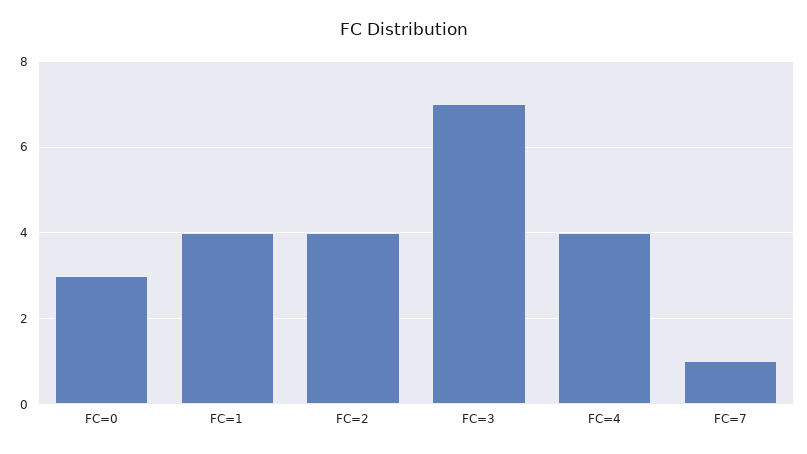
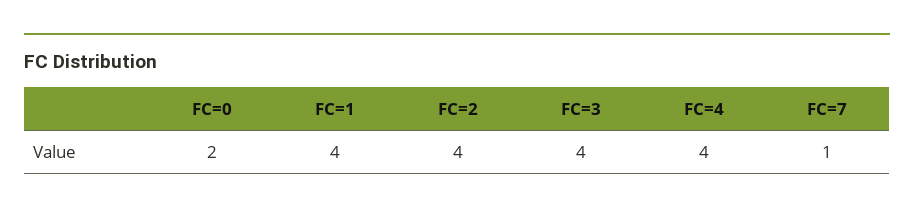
  {
-   "FC=0": 3,
+   "FC=0": 2,
    "FC=1": 4,
    "FC=2": 4,
-   "FC=3": 7,
+   "FC=3": 4,
    "FC=4": 4,
    "FC=7": 1
  }

